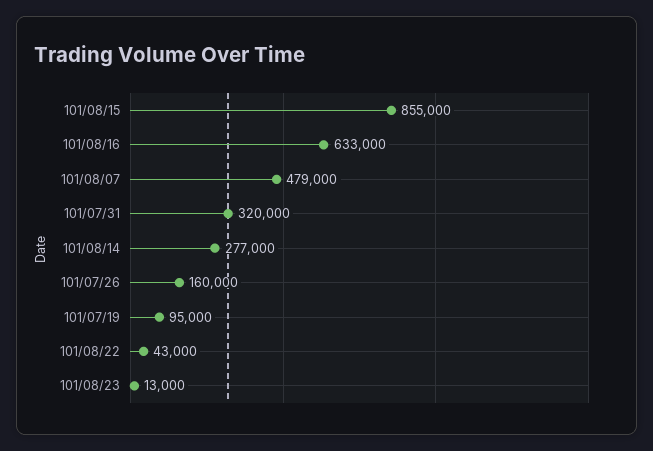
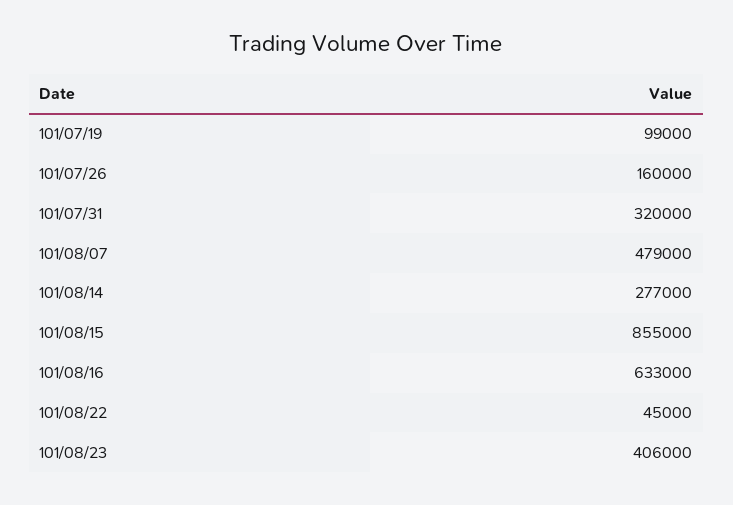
  {
    "101/08/15": 855000,
    "101/08/16": 633000,
    "101/08/07": 479000,
    "101/07/31": 320000,
    "101/08/14": 277000,
    "101/07/26": 160000,
-   "101/07/19": 95000,
+   "101/07/19": 99000,
-   "101/08/22": 43000,
+   "101/08/22": 45000,
-   "101/08/23": 13000
+   "101/08/23": 406000
  }

